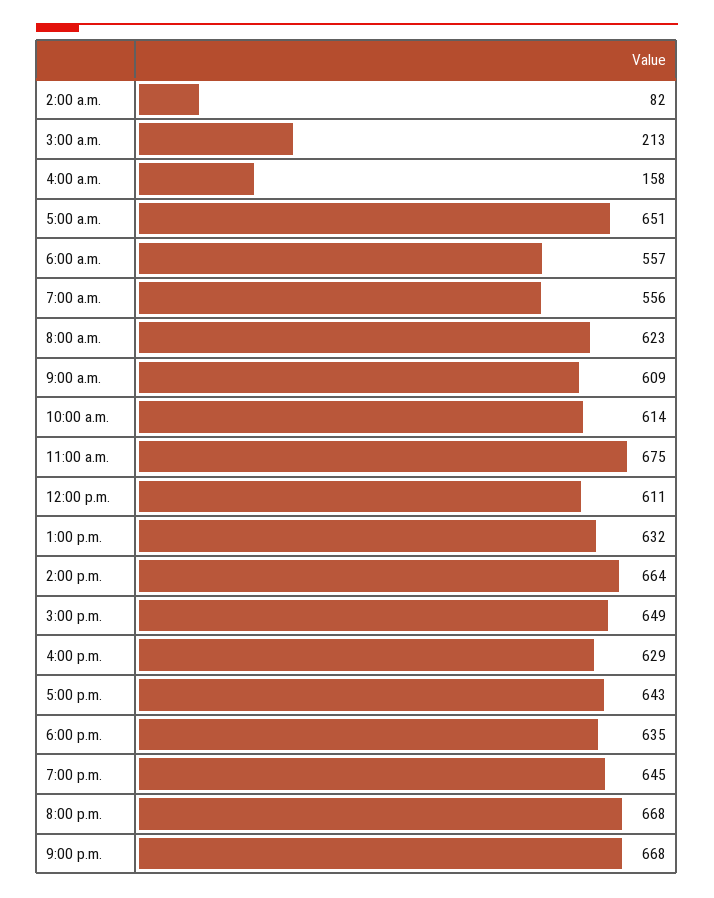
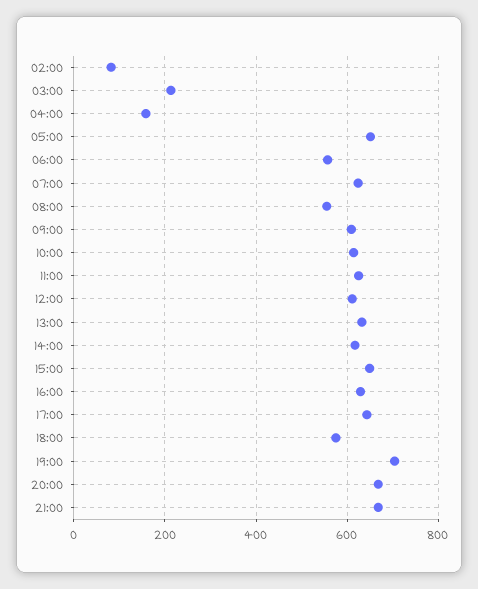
  {
    "2:00 a.m.": 82,
    "3:00 a.m.": 213,
    "4:00 a.m.": 158,
    "5:00 a.m.": 651,
    "6:00 a.m.": 557,
-   "7:00 a.m.": 556,
+   "7:00 a.m.": 620,
-   "8:00 a.m.": 623,
+   "8:00 a.m.": 560,
    "9:00 a.m.": 609,
    "10:00 a.m.": 614,
-   "11:00 a.m.": 675,
+   "11:00 a.m.": 620,
    "12:00 p.m.": 611,
    "1:00 p.m.": 632,
-   "2:00 p.m.": 664,
+   "2:00 p.m.": 620,
    "3:00 p.m.": 649,
    "4:00 p.m.": 629,
    "5:00 p.m.": 643,
-   "6:00 p.m.": 635,
+   "6:00 p.m.": 580,
-   "7:00 p.m.": 645,
+   "7:00 p.m.": 700,
    "8:00 p.m.": 668,
    "9:00 p.m.": 668
  }

